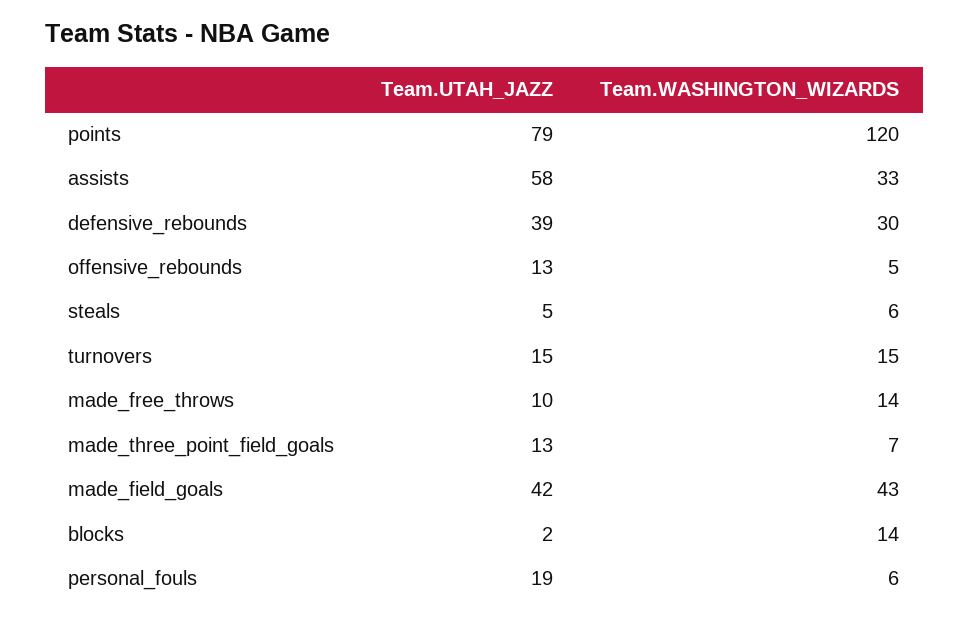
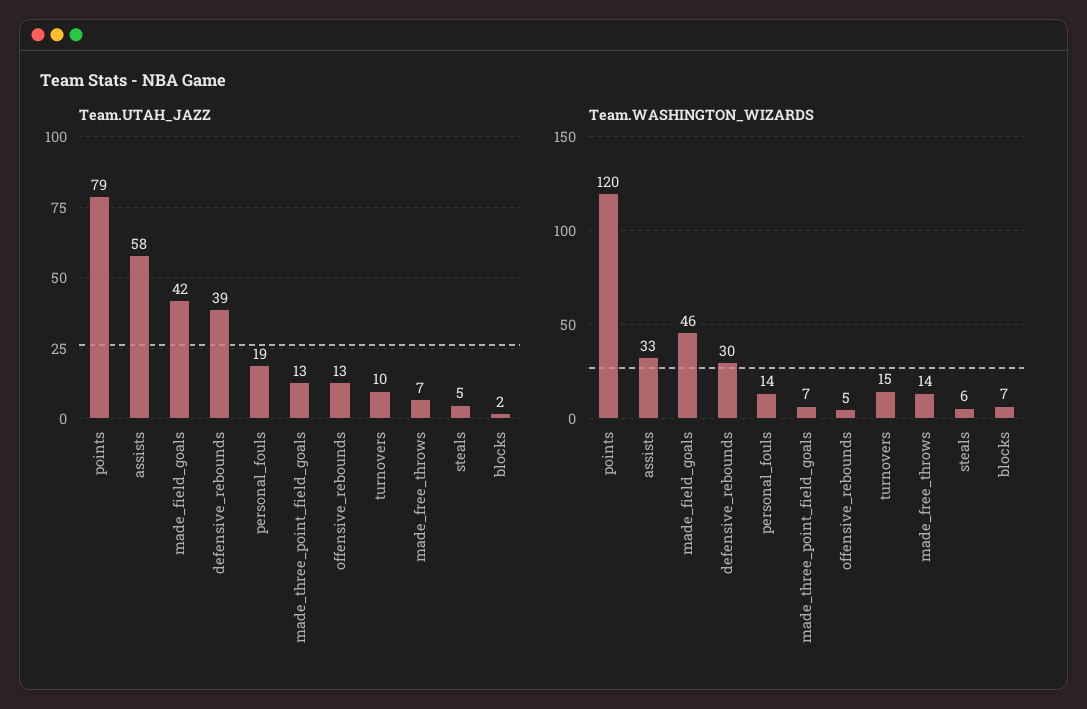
  {
    "Team.UTAH_JAZZ": {
      "points": 79,
      "assists": 58,
      "defensive_rebounds": 39,
      "offensive_rebounds": 13,
      "steals": 5,
-     "turnovers": 15,
+     "turnovers": 10,
-     "made_free_throws": 10,
+     "made_free_throws": 7,
      "made_three_point_field_goals": 13,
      "made_field_goals": 42,
      "blocks": 2,
      "personal_fouls": 19
    },
    "Team.WASHINGTON_WIZARDS": {
      "points": 120,
      "assists": 33,
      "defensive_rebounds": 30,
      "offensive_rebounds": 5,
      "steals": 6,
      "turnovers": 15,
      "made_free_throws": 14,
      "made_three_point_field_goals": 7,
-     "made_field_goals": 43,
+     "made_field_goals": 46,
-     "blocks": 14,
+     "blocks": 7,
-     "personal_fouls": 6
+     "personal_fouls": 14
    }
  }

